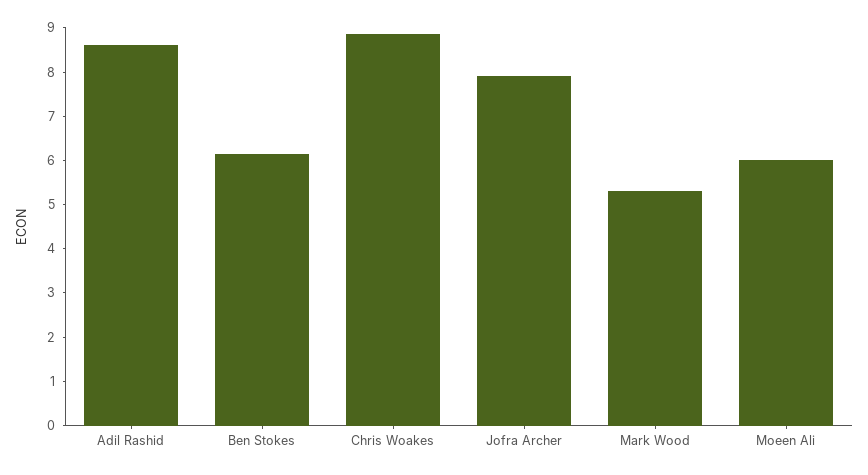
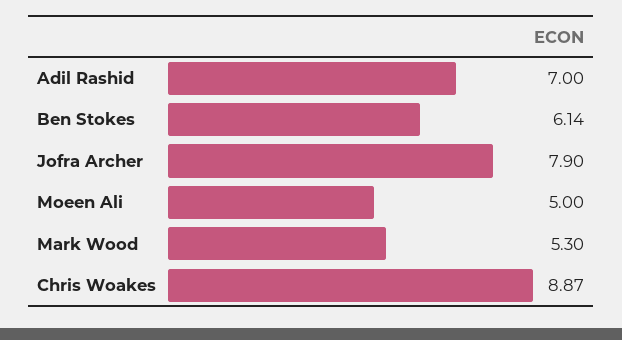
  {
-   "Adil Rashid": 8.6,
+   "Adil Rashid": 7,
    "Ben Stokes": 6.14,
    "Chris Woakes": 8.87,
    "Jofra Archer": 7.9,
    "Mark Wood": 5.3,
-   "Moeen Ali": 6
+   "Moeen Ali": 5
  }

